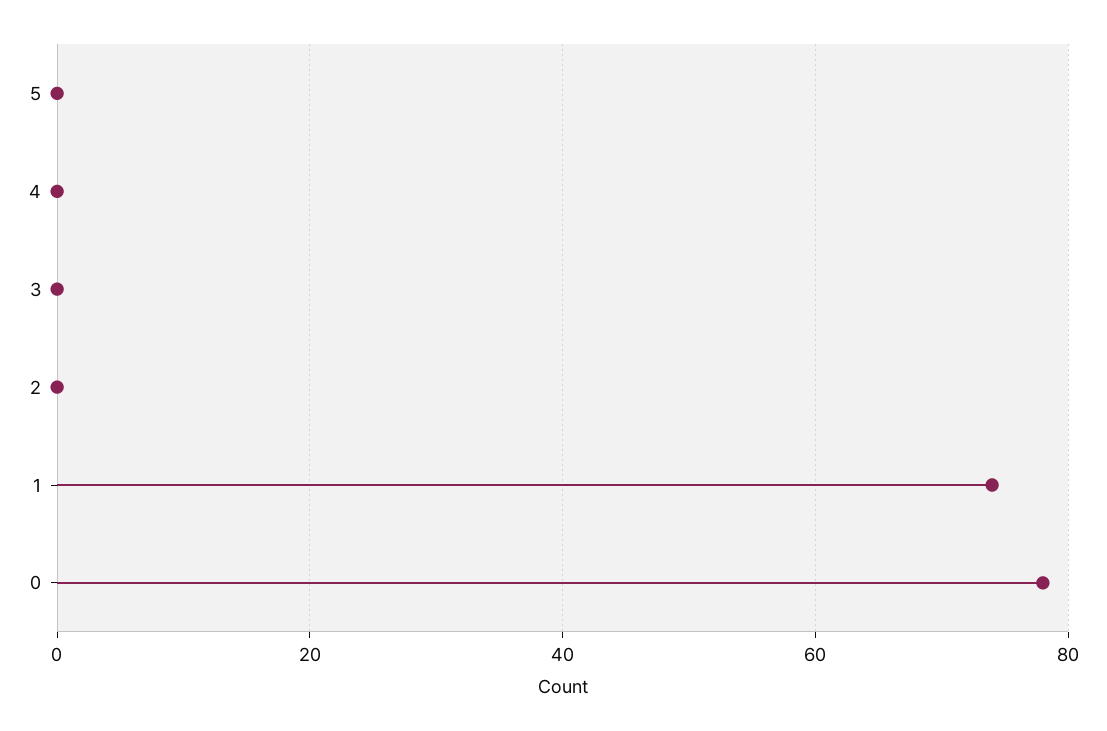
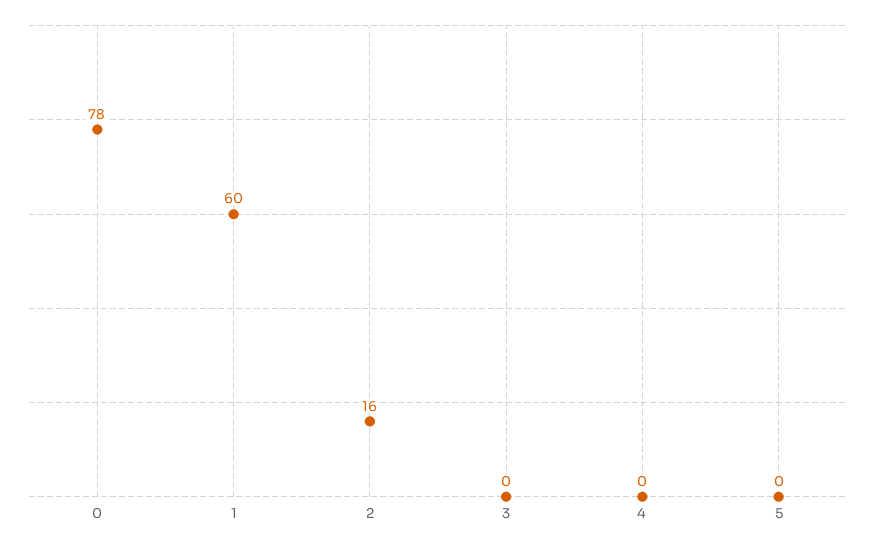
  {
    "5": 0,
    "4": 0,
    "3": 0,
-   "2": 0,
+   "2": 16,
-   "1": 75,
+   "1": 60,
    "0": 78
  }

